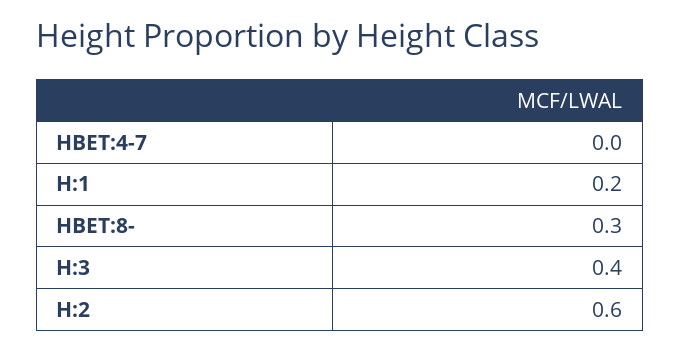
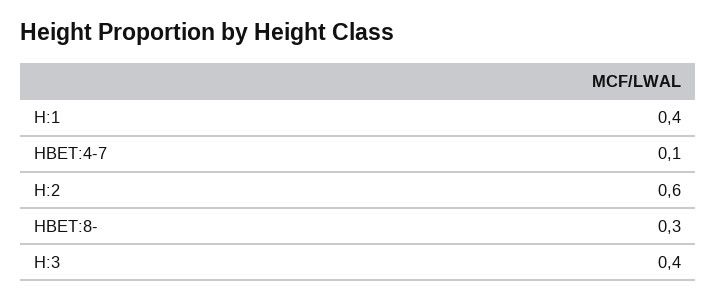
  {
-   "HBET:4-7": 0,
+   "HBET:4-7": 0.1,
-   "H:1": 0.2,
+   "H:1": 0.4,
    "HBET:8-": 0.3,
    "H:3": 0.4,
    "H:2": 0.6
  }

